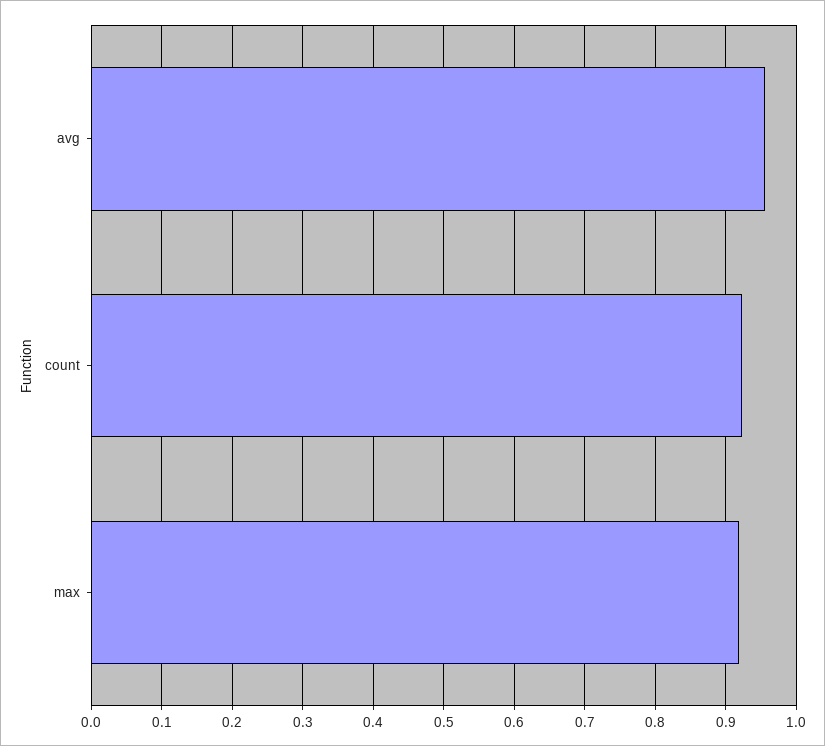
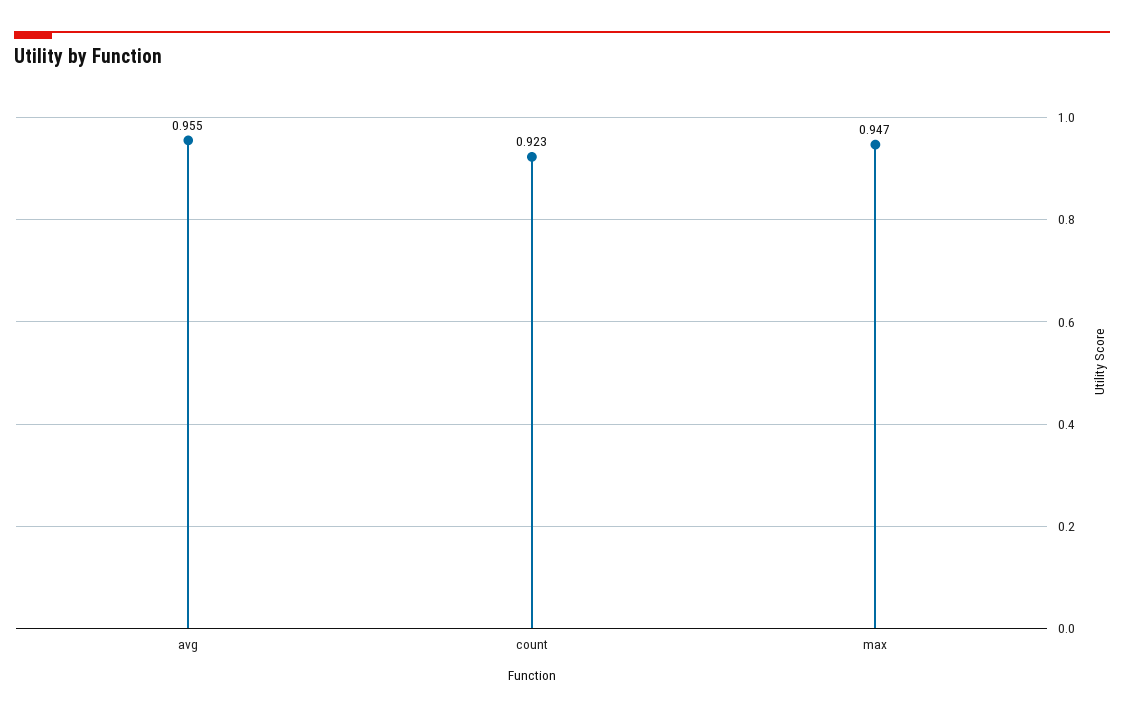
  {
    "avg": 0.955,
    "count": 0.923,
-   "max": 0.92
+   "max": 0.947
  }

